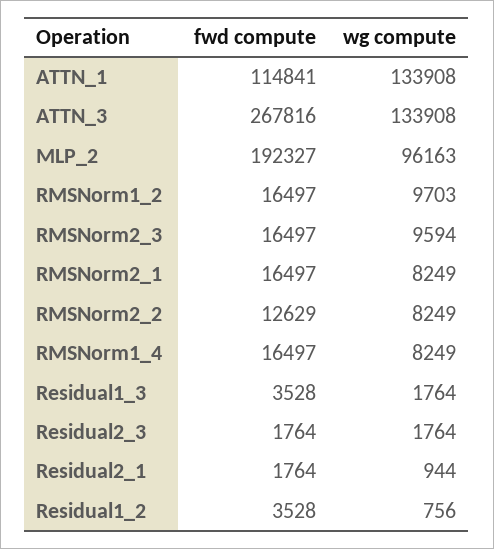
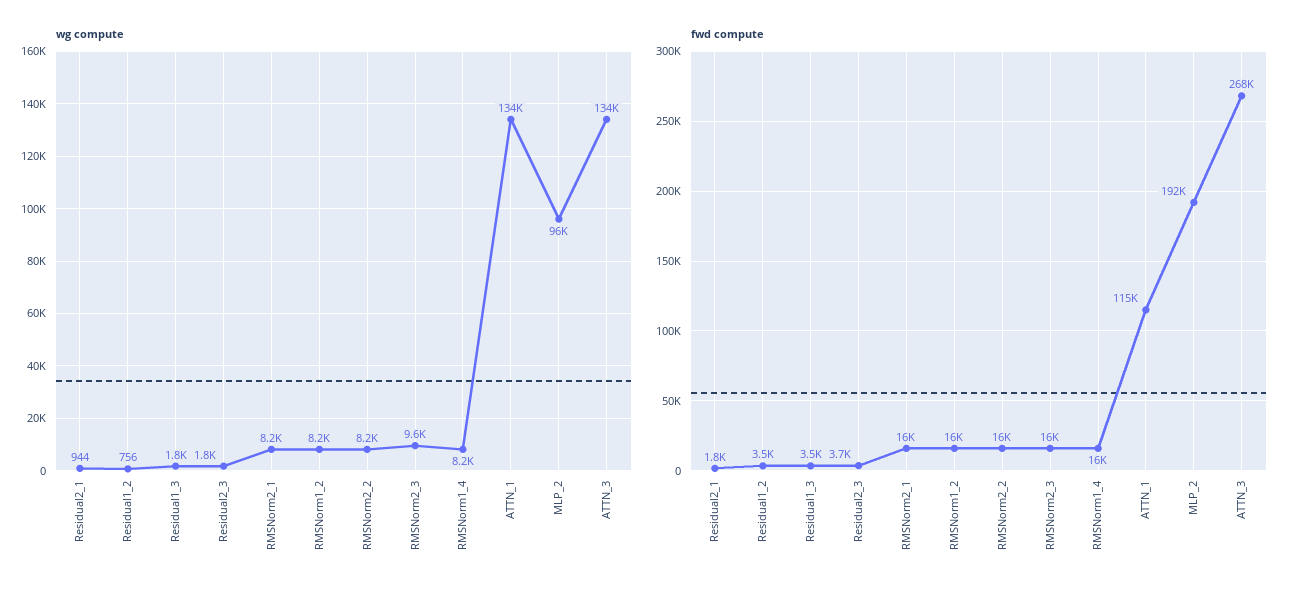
  {
    "fwd compute": {
      "ATTN_1": 114841,
      "ATTN_3": 267816,
      "MLP_2": 192327,
      "RMSNorm1_2": 16497,
      "RMSNorm2_3": 16497,
      "RMSNorm2_1": 16497,
-     "RMSNorm2_2": 12629,
+     "RMSNorm2_2": 16000,
      "RMSNorm1_4": 16497,
      "Residual1_3": 3528,
-     "Residual2_3": 1764,
+     "Residual2_3": 3700,
      "Residual2_1": 1764,
      "Residual1_2": 3528
    },
    "wg compute": {
      "ATTN_1": 133908,
      "ATTN_3": 133908,
      "MLP_2": 96163,
-     "RMSNorm1_2": 9703,
+     "RMSNorm1_2": 8200,
      "RMSNorm2_3": 9594,
      "RMSNorm2_1": 8249,
      "RMSNorm2_2": 8249,
      "RMSNorm1_4": 8249,
      "Residual1_3": 1764,
      "Residual2_3": 1764,
      "Residual2_1": 944,
      "Residual1_2": 756
    }
  }

